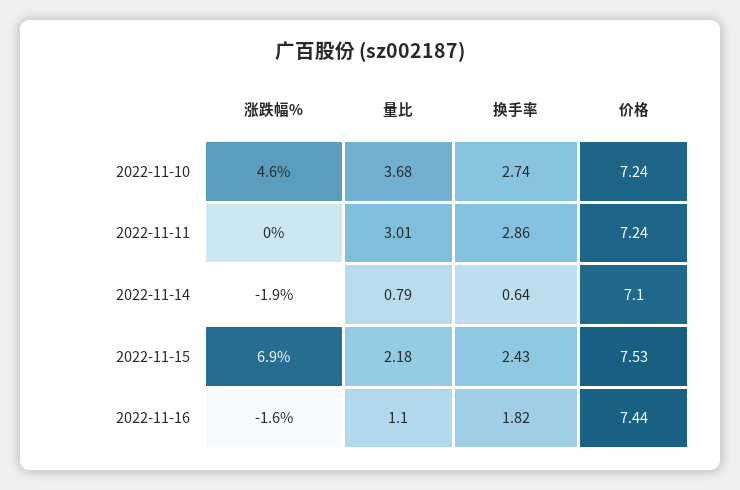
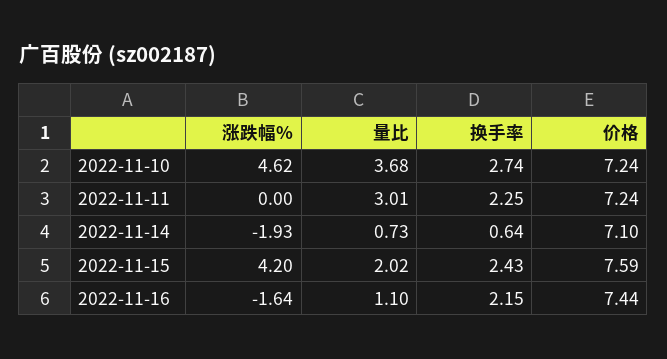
  {
    "涨跌幅%": {
      "2022-11-10": 4.62,
      "2022-11-11": 0,
      "2022-11-14": -1.93,
-     "2022-11-15": 6.9,
+     "2022-11-15": 4.2,
      "2022-11-16": -1.64
    },
    "量比": {
      "2022-11-10": 3.68,
      "2022-11-11": 3.01,
-     "2022-11-14": 0.79,
+     "2022-11-14": 0.73,
-     "2022-11-15": 2.18,
+     "2022-11-15": 2.02,
      "2022-11-16": 1.1
    },
    "换手率": {
      "2022-11-10": 2.74,
-     "2022-11-11": 2.86,
+     "2022-11-11": 2.25,
      "2022-11-14": 0.64,
      "2022-11-15": 2.43,
-     "2022-11-16": 1.82
+     "2022-11-16": 2.15
    },
    "价格": {
      "2022-11-10": 7.24,
      "2022-11-11": 7.24,
      "2022-11-14": 7.1,
-     "2022-11-15": 7.53,
+     "2022-11-15": 7.59,
      "2022-11-16": 7.44
    }
  }

